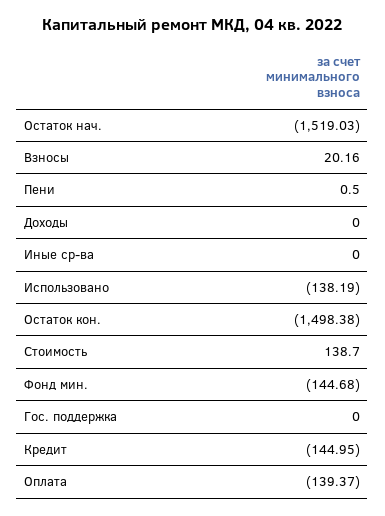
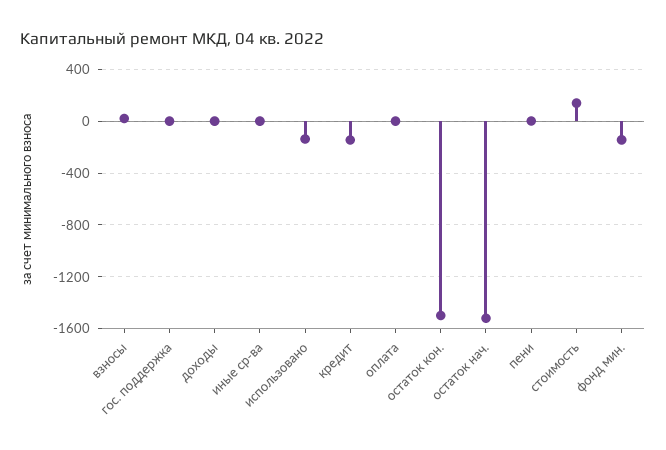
  {
    "Остаток нач.": -1519.03,
    "Взносы": 20.16,
    "Пени": 0.5,
    "Доходы": 0,
    "Иные ср-ва": 0,
    "Использовано": -138.19,
    "Остаток кон.": -1498.38,
    "Стоимость": 138.7,
    "Фонд мин.": -144.68,
    "Гос. поддержка": 0,
    "Кредит": -144.95,
-   "Оплата": -139.37
+   "Оплата": 0
  }

